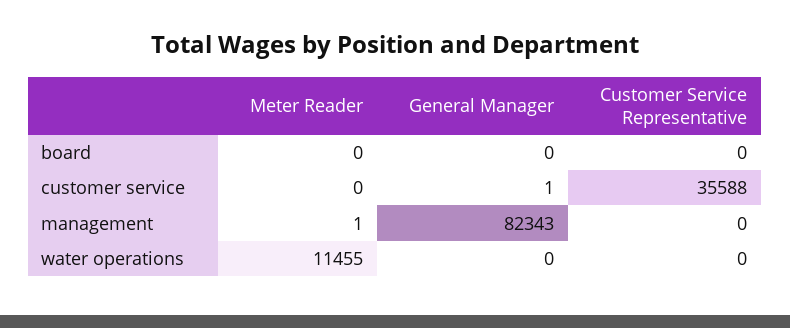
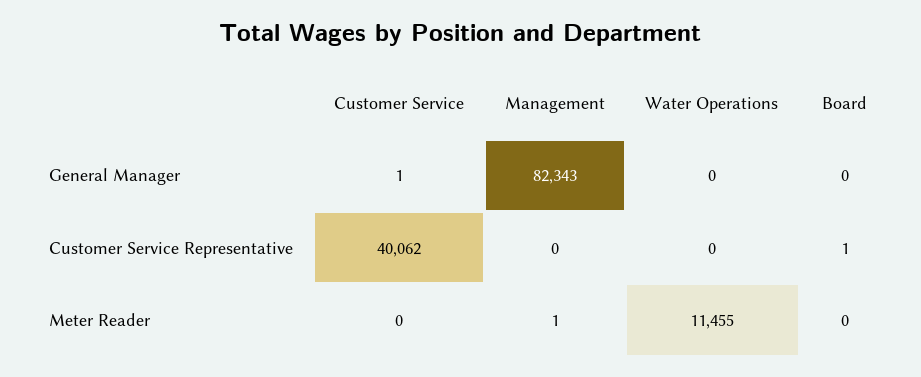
  {
    "Meter Reader": {
      "board": 0,
      "customer service": 0,
      "management": 1,
      "water operations": 11455
    },
    "General Manager": {
      "board": 0,
      "customer service": 1,
      "management": 82343,
      "water operations": 0
    },
    "Customer Service Representative": {
-     "board": 0,
+     "board": 1,
-     "customer service": 35588,
+     "customer service": 40062,
      "management": 0,
      "water operations": 0
    }
  }

